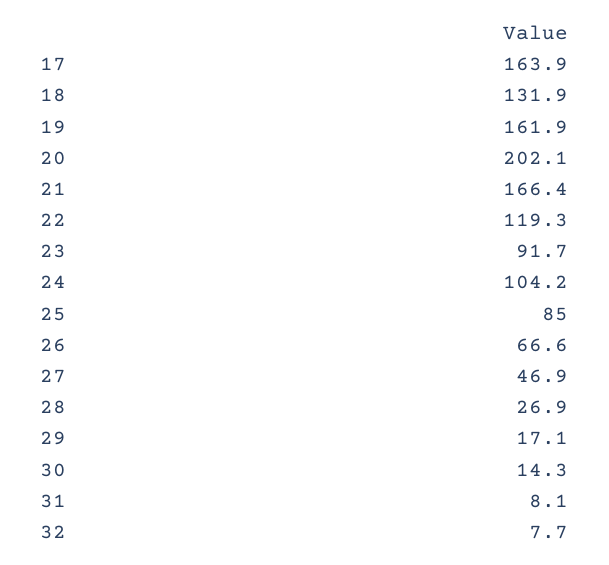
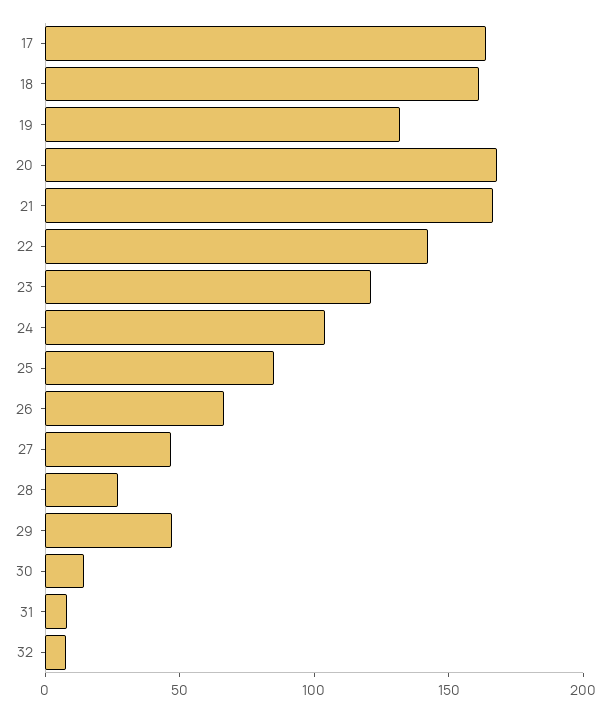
  {
    "17": 163.9,
-   "18": 131.9,
+   "18": 160,
-   "19": 161.9,
+   "19": 130,
-   "20": 202.1,
+   "20": 170,
    "21": 166.4,
-   "22": 119.3,
+   "22": 140,
-   "23": 91.7,
+   "23": 120,
    "24": 104.2,
    "25": 85,
    "26": 66.6,
    "27": 46.9,
    "28": 26.9,
-   "29": 17.1,
+   "29": 50,
    "30": 14.3,
    "31": 8.1,
    "32": 7.7
  }

